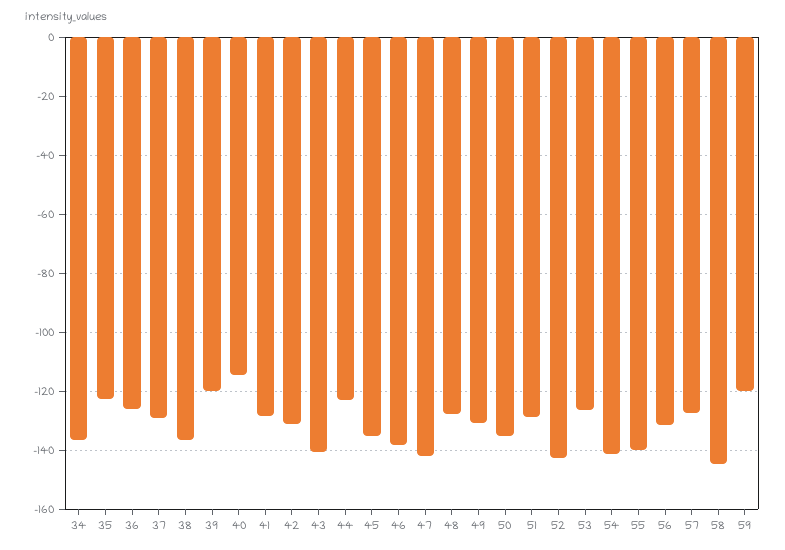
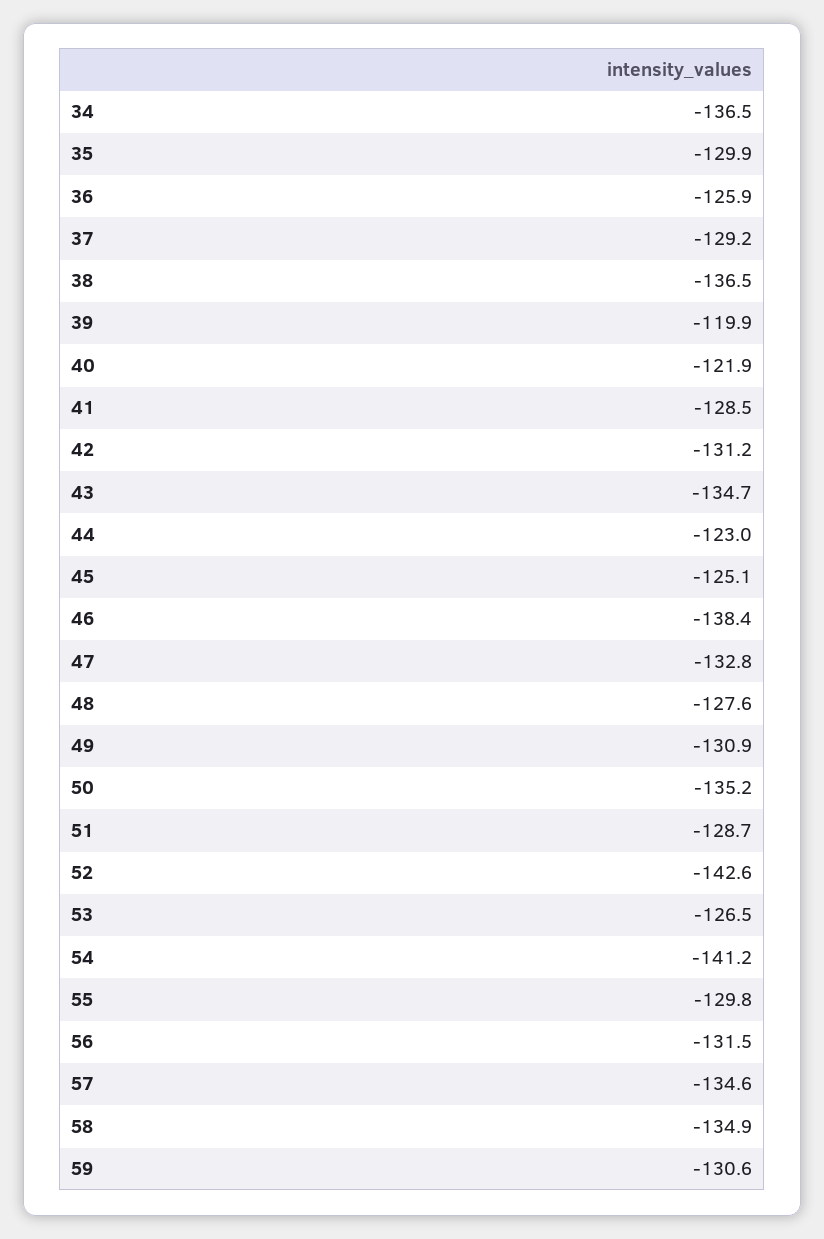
  {
    "34": -136.5,
-   "35": -122.5,
+   "35": -129.9,
    "36": -125.9,
    "37": -129.2,
    "38": -136.5,
    "39": -119.9,
-   "40": -115,
+   "40": -121.9,
    "41": -128.5,
    "42": -131.2,
-   "43": -140,
+   "43": -134.7,
    "44": -123,
-   "45": -135,
+   "45": -125.1,
    "46": -138.4,
-   "47": -142.5,
+   "47": -132.8,
    "48": -127.6,
    "49": -130.9,
    "50": -135.2,
    "51": -128.7,
    "52": -142.6,
    "53": -126.5,
    "54": -141.2,
-   "55": -140,
+   "55": -129.8,
    "56": -131.5,
-   "57": -127.5,
+   "57": -134.6,
-   "58": -145,
+   "58": -134.9,
-   "59": -120
+   "59": -130.6
  }

